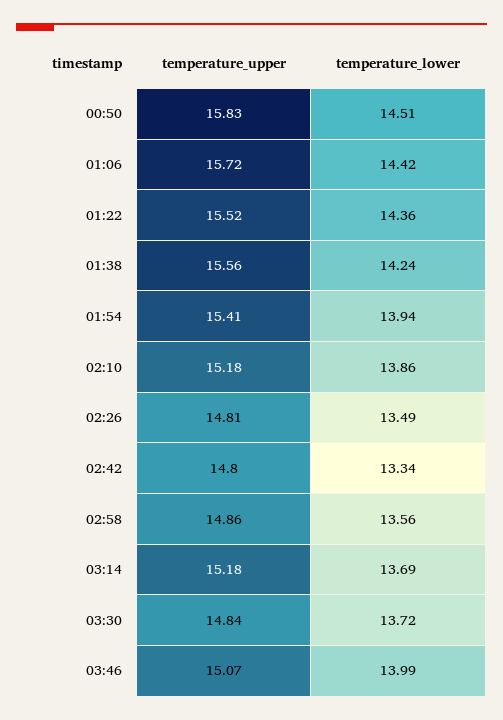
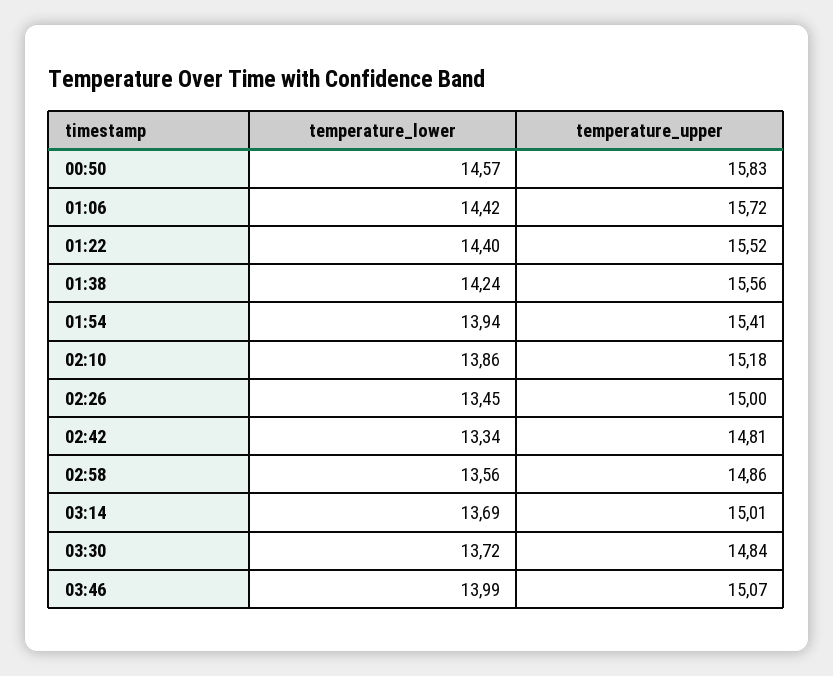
  {
    "temperature_upper": {
      "00:50": 15.83,
      "01:06": 15.72,
      "01:22": 15.52,
      "01:38": 15.56,
      "01:54": 15.41,
      "02:10": 15.18,
-     "02:26": 14.81,
+     "02:26": 15,
-     "02:42": 14.8,
+     "02:42": 14.81,
      "02:58": 14.86,
-     "03:14": 15.18,
+     "03:14": 15.01,
      "03:30": 14.84,
      "03:46": 15.07
    },
    "temperature_lower": {
-     "00:50": 14.51,
+     "00:50": 14.57,
      "01:06": 14.42,
-     "01:22": 14.36,
+     "01:22": 14.4,
      "01:38": 14.24,
      "01:54": 13.94,
      "02:10": 13.86,
-     "02:26": 13.49,
+     "02:26": 13.45,
      "02:42": 13.34,
      "02:58": 13.56,
      "03:14": 13.69,
      "03:30": 13.72,
      "03:46": 13.99
    }
  }

